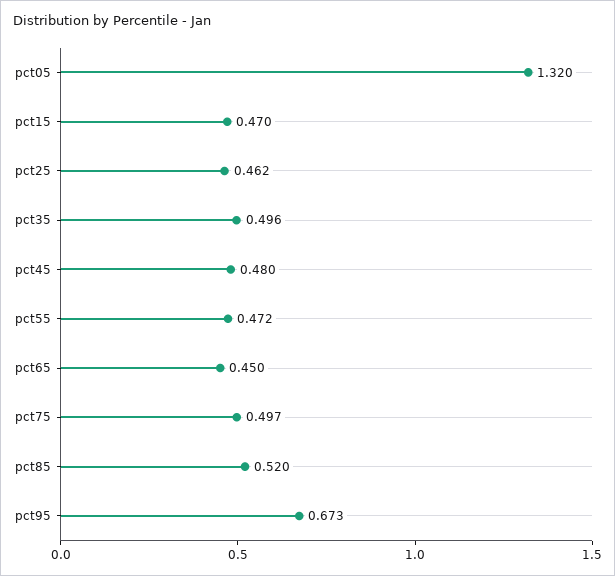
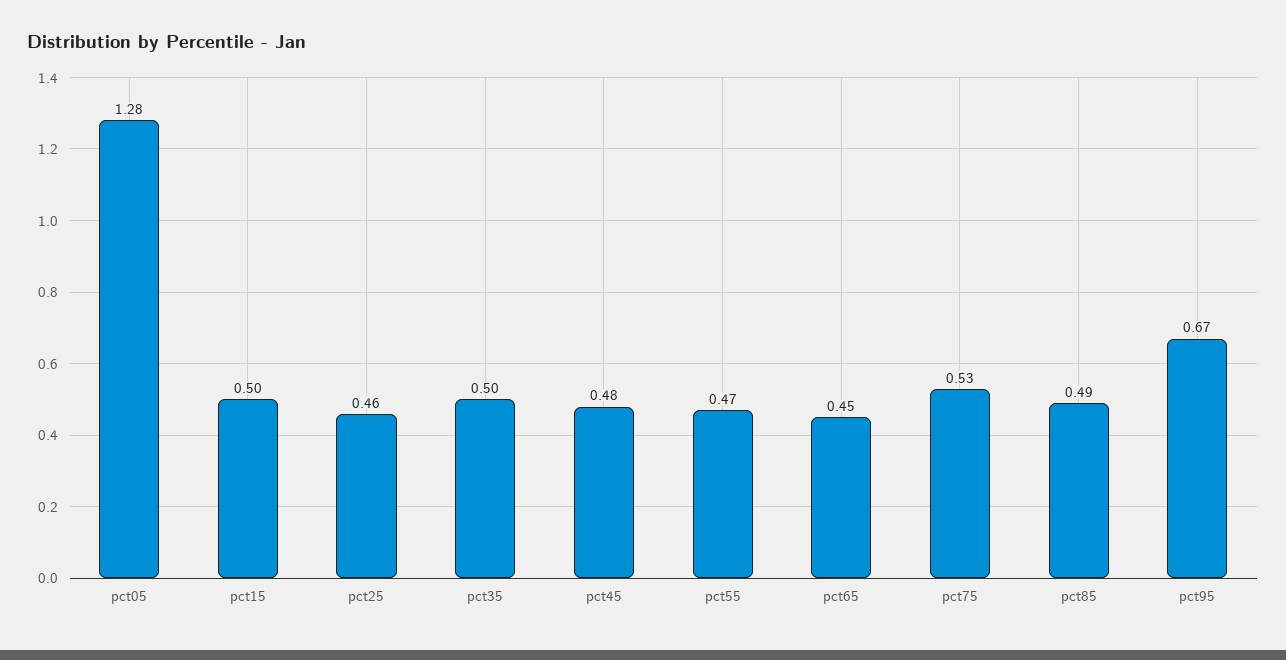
  {
-   "pct05": 1.32,
+   "pct05": 1.28,
-   "pct15": 0.47,
+   "pct15": 0.5,
    "pct25": 0.462,
    "pct35": 0.496,
    "pct45": 0.48,
    "pct55": 0.472,
    "pct65": 0.45,
-   "pct75": 0.497,
+   "pct75": 0.53,
-   "pct85": 0.52,
+   "pct85": 0.49,
    "pct95": 0.673
  }

